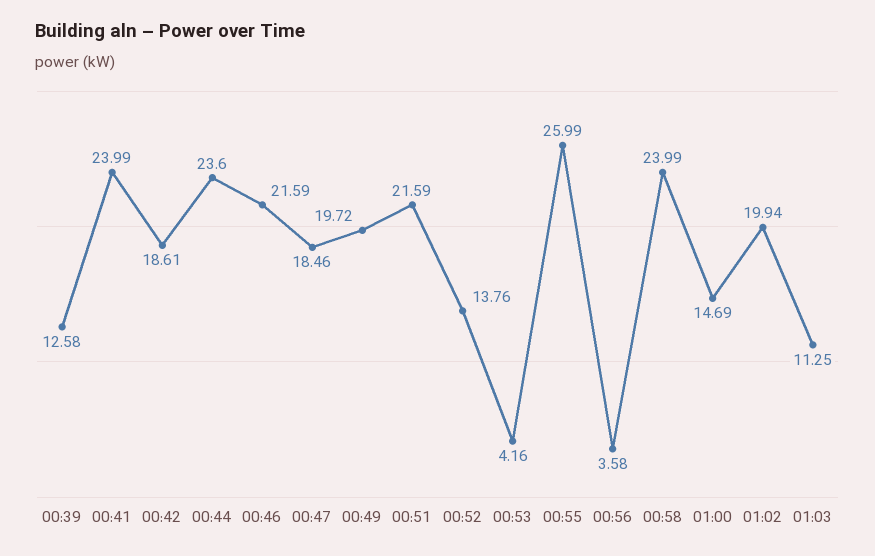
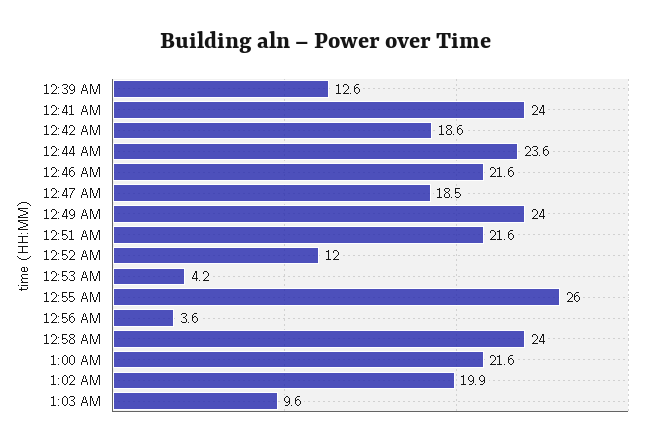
  {
    "00:39": 12.58,
    "00:41": 23.99,
    "00:42": 18.61,
    "00:44": 23.6,
    "00:46": 21.59,
    "00:47": 18.46,
-   "00:49": 19.72,
+   "00:49": 24,
    "00:51": 21.59,
-   "00:52": 13.76,
+   "00:52": 12,
    "00:53": 4.16,
    "00:55": 25.99,
    "00:56": 3.58,
    "00:58": 23.99,
-   "01:00": 14.69,
+   "01:00": 21.6,
    "01:02": 19.94,
-   "01:03": 11.25
+   "01:03": 9.6
  }

